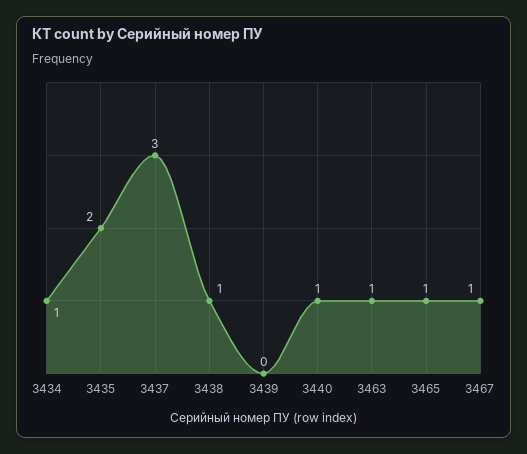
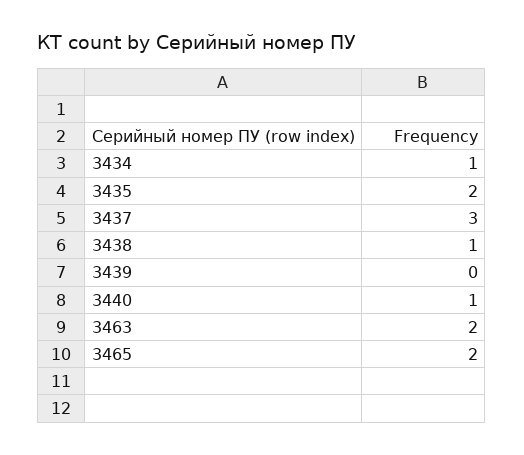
  {
    "3434": 1,
    "3435": 2,
    "3437": 3,
    "3438": 1,
    "3439": 0,
    "3440": 1,
-   "3463": 1,
+   "3463": 2,
-   "3465": 1,
+   "3465": 2
-   "3467": 1
  }

